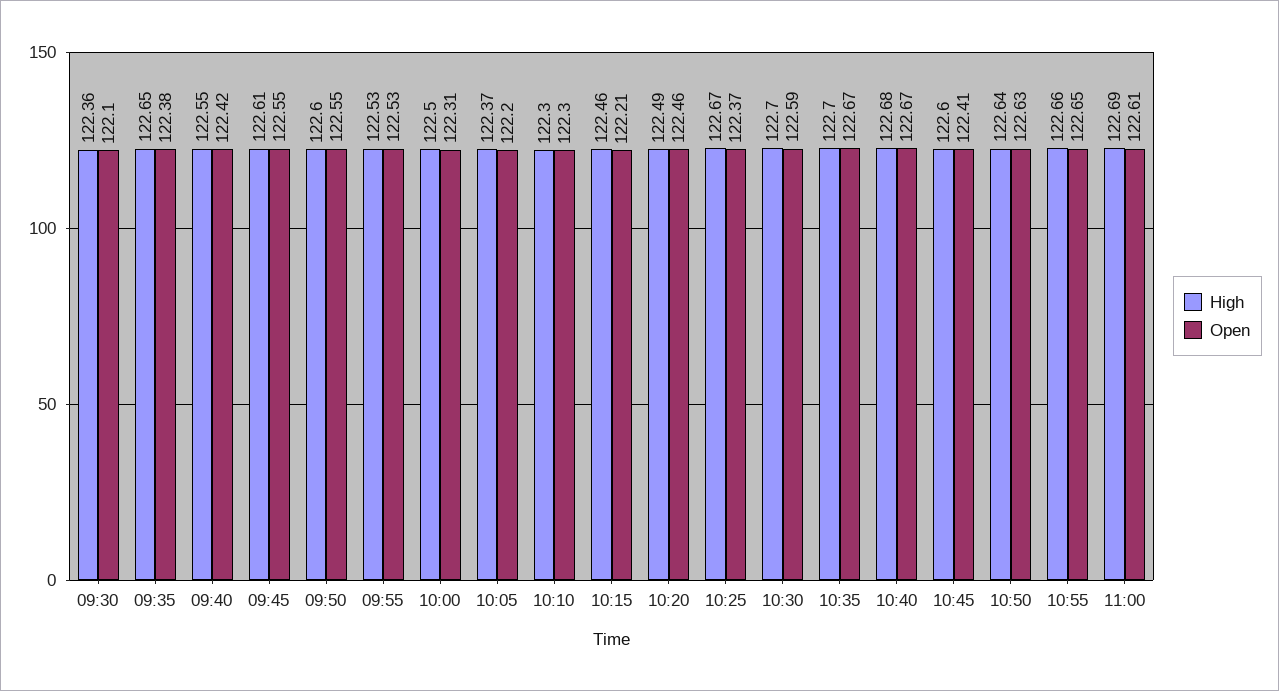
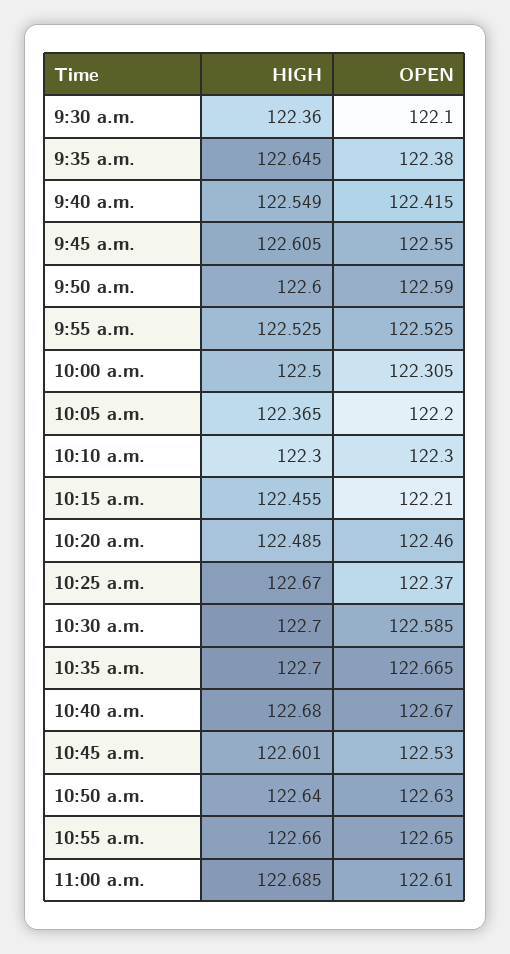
  {
    "High": {
      "09:30": 122.36,
      "09:35": 122.645,
      "09:40": 122.549,
      "09:45": 122.605,
      "09:50": 122.6,
      "09:55": 122.525,
      "10:00": 122.5,
      "10:05": 122.365,
      "10:10": 122.3,
      "10:15": 122.455,
      "10:20": 122.485,
      "10:25": 122.67,
      "10:30": 122.7,
      "10:35": 122.7,
      "10:40": 122.68,
      "10:45": 122.601,
      "10:50": 122.64,
      "10:55": 122.66,
      "11:00": 122.685
    },
    "Open": {
      "09:30": 122.1,
      "09:35": 122.38,
      "09:40": 122.415,
      "09:45": 122.55,
-     "09:50": 122.55,
+     "09:50": 122.59,
      "09:55": 122.525,
      "10:00": 122.305,
      "10:05": 122.2,
      "10:10": 122.3,
      "10:15": 122.21,
      "10:20": 122.46,
      "10:25": 122.37,
      "10:30": 122.585,
      "10:35": 122.665,
      "10:40": 122.67,
-     "10:45": 122.41,
+     "10:45": 122.53,
      "10:50": 122.63,
      "10:55": 122.65,
      "11:00": 122.61
    }
  }

